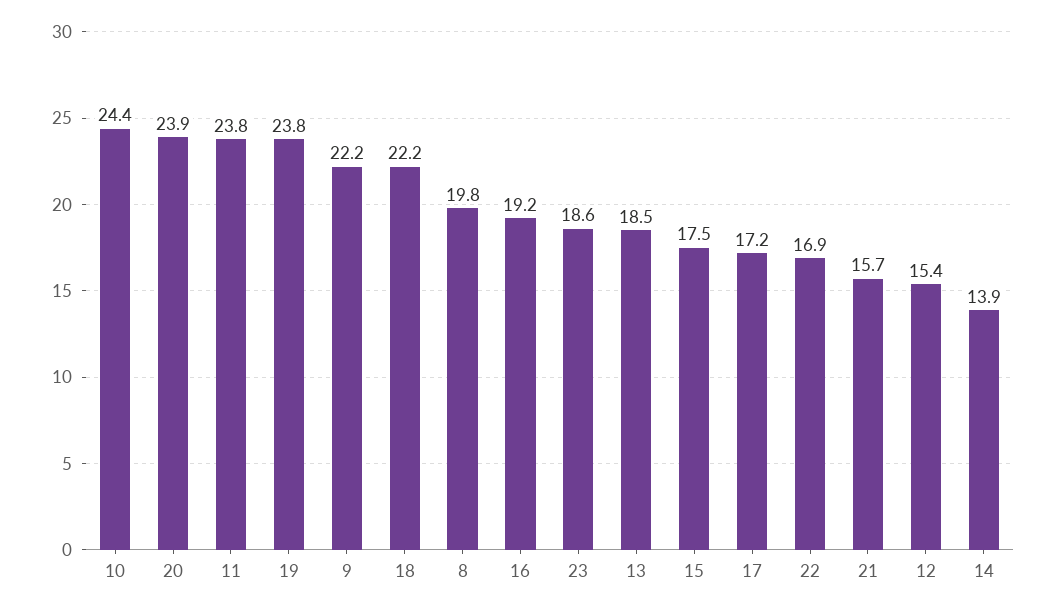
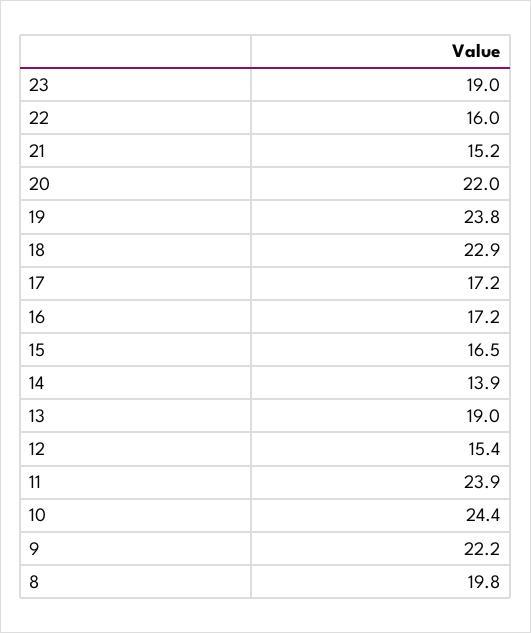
  {
    "10": 24.4,
-   "20": 23.9,
+   "20": 22,
-   "11": 23.8,
+   "11": 23.9,
    "19": 23.8,
    "9": 22.2,
-   "18": 22.2,
+   "18": 22.9,
    "8": 19.8,
-   "16": 19.2,
+   "16": 17.2,
-   "23": 18.6,
+   "23": 19,
-   "13": 18.5,
+   "13": 19,
-   "15": 17.5,
+   "15": 16.5,
    "17": 17.2,
-   "22": 16.9,
+   "22": 16,
-   "21": 15.7,
+   "21": 15.2,
    "12": 15.4,
    "14": 13.9
  }

